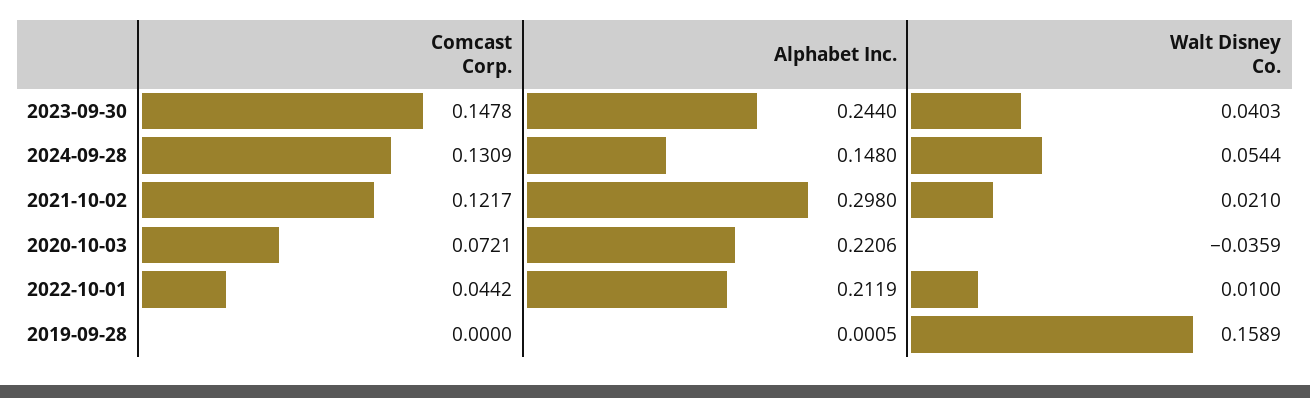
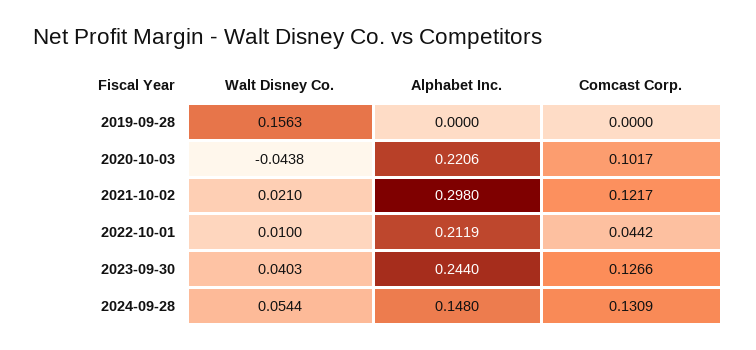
  {
    "Comcast Corp.": {
-     "2023-09-30": 0.1478,
+     "2023-09-30": 0.1266,
      "2024-09-28": 0.1309,
      "2021-10-02": 0.1217,
-     "2020-10-03": 0.0721,
+     "2020-10-03": 0.1017,
      "2022-10-01": 0.0442,
      "2019-09-28": 0
    },
    "Alphabet Inc.": {
      "2023-09-30": 0.244,
      "2024-09-28": 0.148,
      "2021-10-02": 0.298,
      "2020-10-03": 0.2206,
      "2022-10-01": 0.2119,
-     "2019-09-28": 0.0005
+     "2019-09-28": 0
    },
    "Walt Disney Co.": {
      "2023-09-30": 0.0403,
      "2024-09-28": 0.0544,
      "2021-10-02": 0.021,
-     "2020-10-03": -0.0359,
+     "2020-10-03": -0.0438,
      "2022-10-01": 0.01,
-     "2019-09-28": 0.1589
+     "2019-09-28": 0.1563
    }
  }

